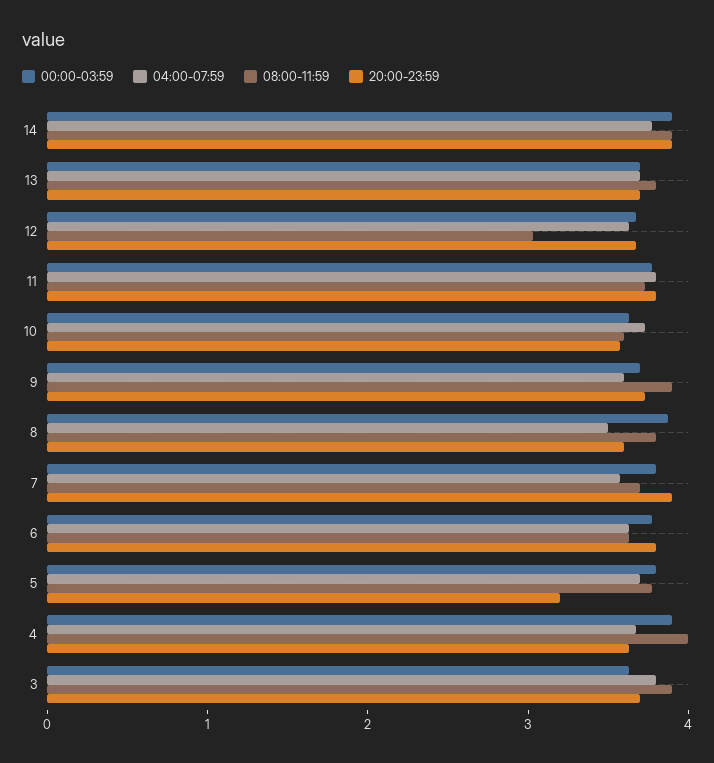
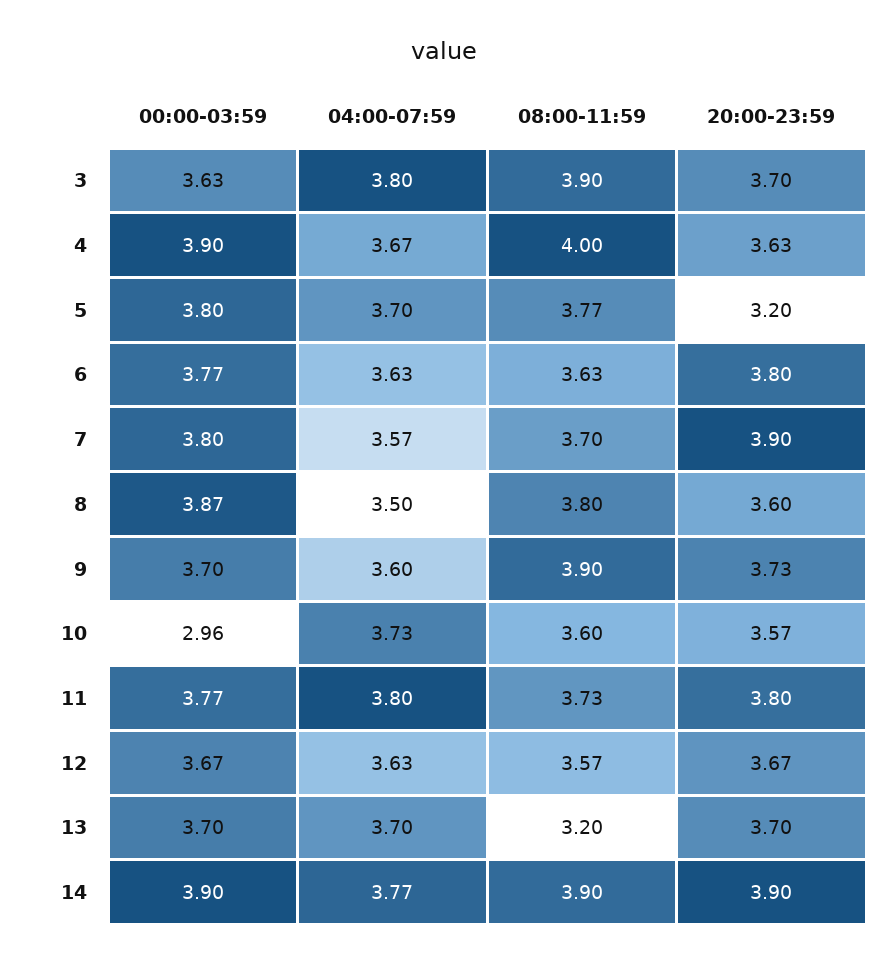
  {
    "00:00-03:59": {
      "14": 3.9,
      "13": 3.7,
      "12": 3.67,
      "11": 3.77,
-     "10": 3.6,
+     "10": 2.96,
      "9": 3.7,
      "8": 3.87,
      "7": 3.8,
      "6": 3.77,
      "5": 3.8,
      "4": 3.9,
      "3": 3.63
    },
    "04:00-07:59": {
      "14": 3.77,
      "13": 3.7,
      "12": 3.63,
      "11": 3.8,
      "10": 3.73,
      "9": 3.6,
      "8": 3.5,
      "7": 3.57,
      "6": 3.63,
      "5": 3.7,
      "4": 3.67,
      "3": 3.8
    },
    "08:00-11:59": {
      "14": 3.9,
-     "13": 3.8,
+     "13": 3.2,
-     "12": 3,
+     "12": 3.57,
      "11": 3.73,
      "10": 3.6,
      "9": 3.9,
      "8": 3.8,
      "7": 3.7,
      "6": 3.63,
      "5": 3.77,
      "4": 4,
      "3": 3.9
    },
    "20:00-23:59": {
      "14": 3.9,
      "13": 3.7,
      "12": 3.67,
      "11": 3.8,
      "10": 3.57,
      "9": 3.73,
      "8": 3.6,
      "7": 3.9,
      "6": 3.8,
      "5": 3.2,
      "4": 3.63,
      "3": 3.7
    }
  }

